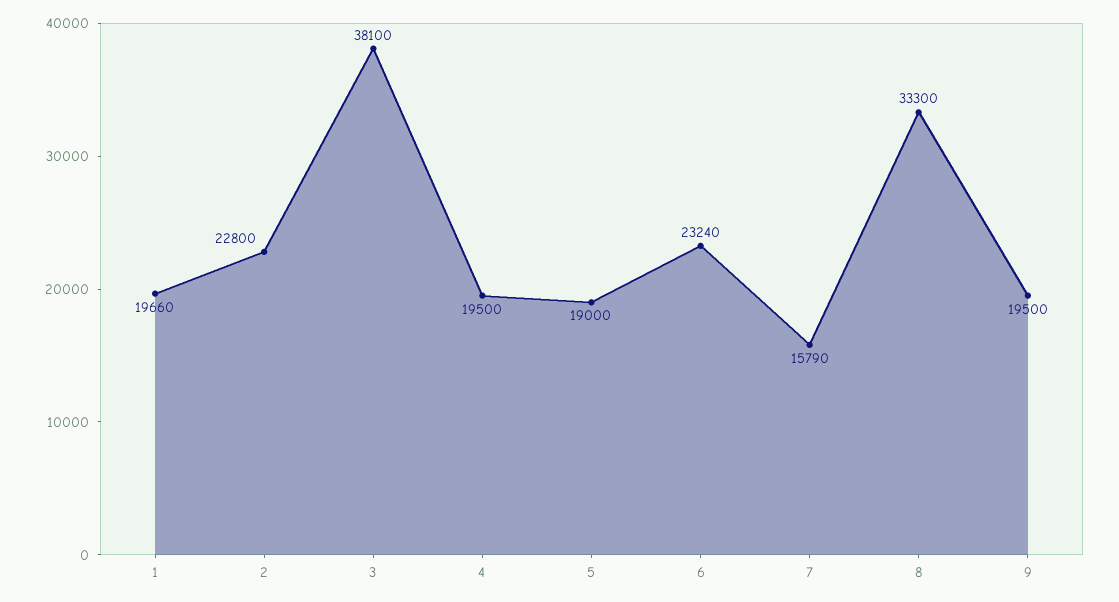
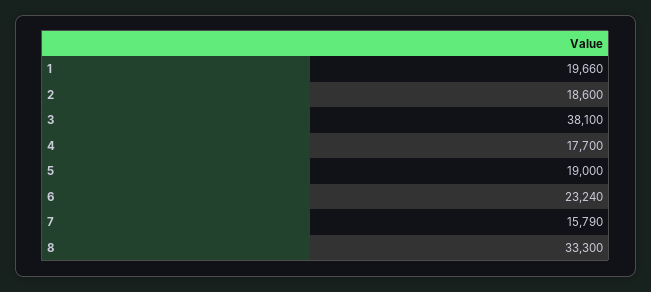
  {
    "1": 19660,
-   "2": 22800,
+   "2": 18600,
    "3": 38100,
-   "4": 19500,
+   "4": 17700,
    "5": 19000,
    "6": 23240,
    "7": 15790,
-   "8": 33300,
+   "8": 33300
-   "9": 19500
  }

